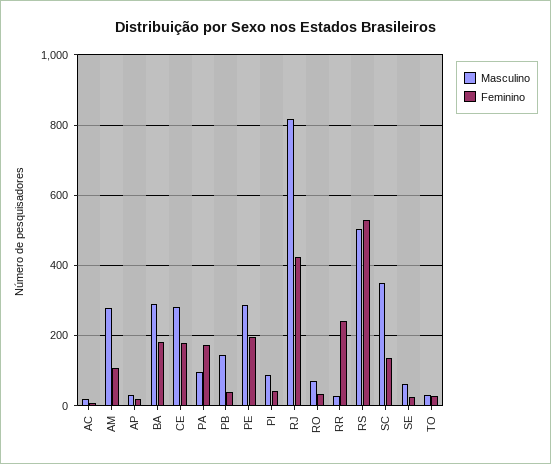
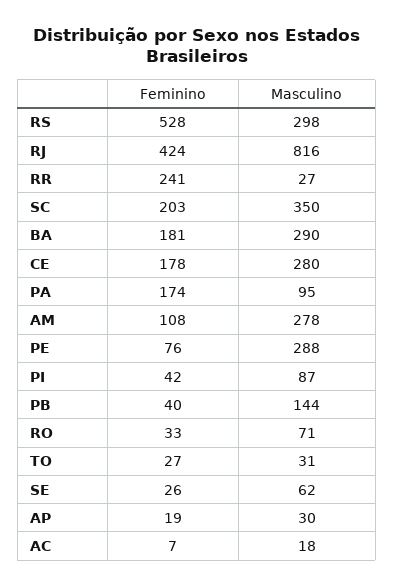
  {
    "Masculino": {
      "AC": 18,
      "AM": 278,
      "AP": 30,
      "BA": 290,
      "CE": 280,
      "PA": 95,
      "PB": 144,
      "PE": 288,
      "PI": 87,
      "RJ": 816,
      "RO": 71,
      "RR": 27,
-     "RS": 500,
+     "RS": 298,
      "SC": 350,
      "SE": 62,
      "TO": 31
    },
    "Feminino": {
      "AC": 7,
      "AM": 108,
      "AP": 19,
      "BA": 181,
      "CE": 178,
      "PA": 174,
      "PB": 40,
-     "PE": 200,
+     "PE": 76,
      "PI": 42,
      "RJ": 424,
      "RO": 33,
      "RR": 241,
      "RS": 528,
-     "SC": 140,
+     "SC": 203,
      "SE": 26,
      "TO": 27
    }
  }

